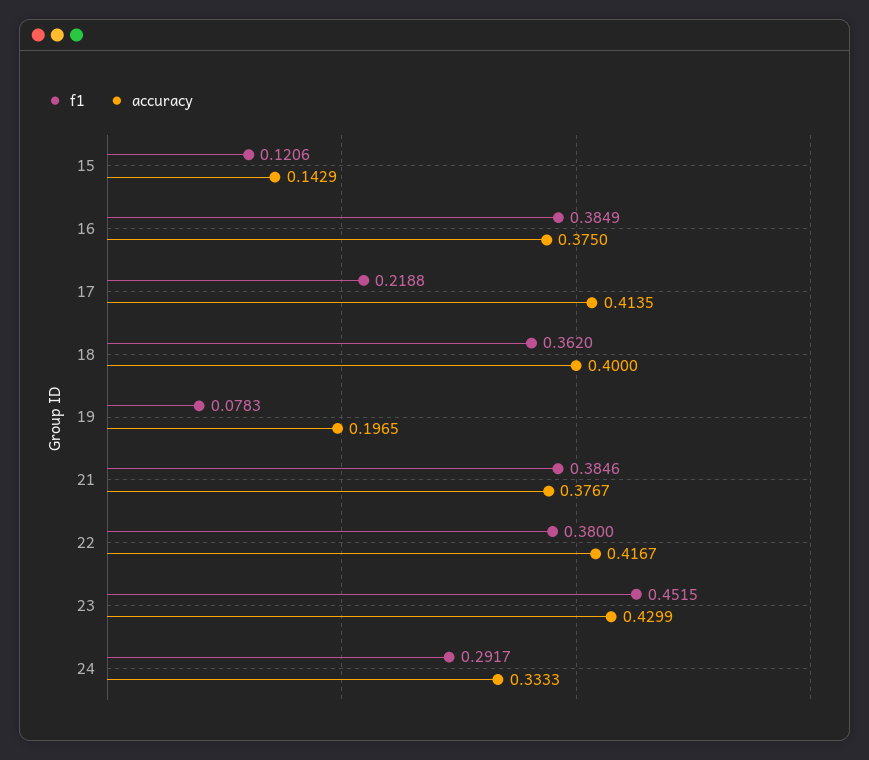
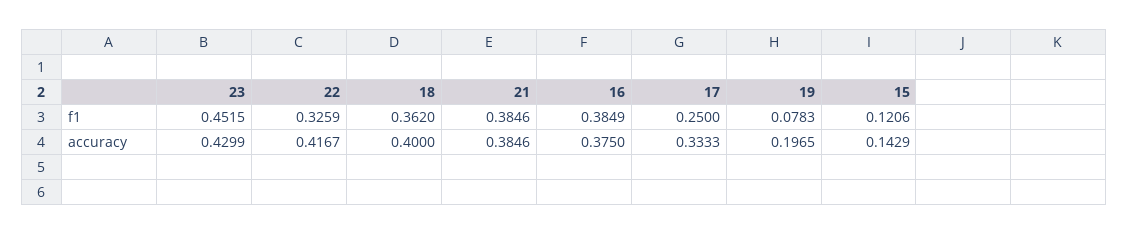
  {
    "f1": {
      "15": 0.1206,
      "16": 0.3849,
-     "17": 0.2188,
+     "17": 0.25,
      "18": 0.362,
      "19": 0.0783,
      "21": 0.3846,
-     "22": 0.38,
+     "22": 0.3259,
-     "23": 0.4515,
+     "23": 0.4515
-     "24": 0.2917
    },
    "accuracy": {
      "15": 0.1429,
      "16": 0.375,
-     "17": 0.4135,
+     "17": 0.3333,
      "18": 0.4,
      "19": 0.1965,
-     "21": 0.3767,
+     "21": 0.3846,
      "22": 0.4167,
-     "23": 0.4299,
+     "23": 0.4299
-     "24": 0.3333
    }
  }

